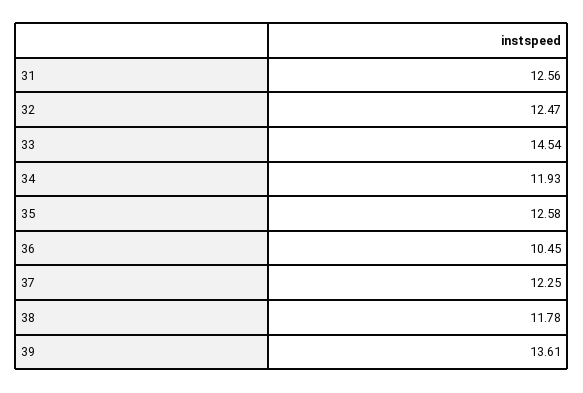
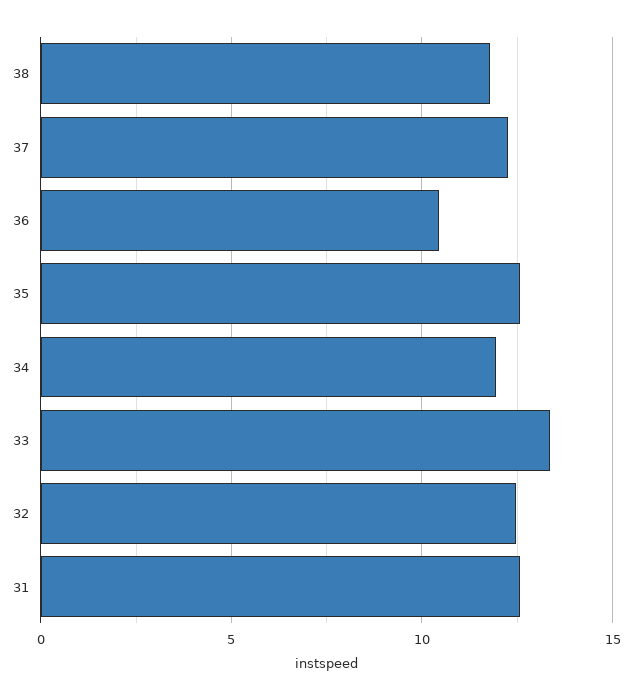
  {
    "31": 12.56,
    "32": 12.47,
-   "33": 14.54,
+   "33": 13.5,
    "34": 11.93,
    "35": 12.58,
    "36": 10.45,
    "37": 12.25,
-   "38": 11.78,
+   "38": 11.78
-   "39": 13.61
  }

